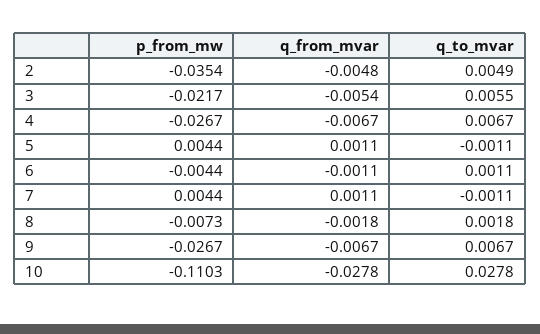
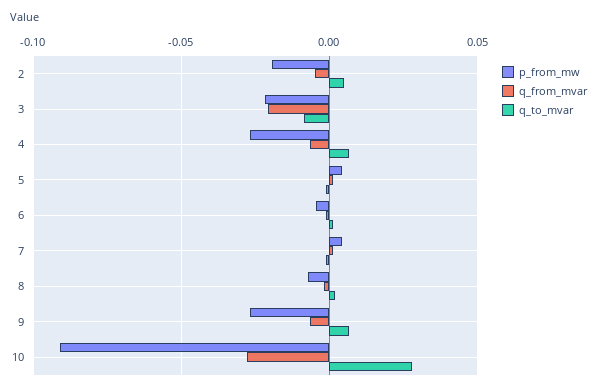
  {
    "p_from_mw": {
-     "2": -0.0354,
+     "2": -0.02,
      "3": -0.0217,
      "4": -0.0267,
      "5": 0.0044,
      "6": -0.0044,
      "7": 0.0044,
      "8": -0.0073,
      "9": -0.0267,
-     "10": -0.1103
+     "10": -0.09
    },
    "q_from_mvar": {
      "2": -0.0048,
-     "3": -0.0054,
+     "3": -0.02,
      "4": -0.0067,
      "5": 0.0011,
      "6": -0.0011,
      "7": 0.0011,
      "8": -0.0018,
      "9": -0.0067,
      "10": -0.0278
    },
    "q_to_mvar": {
      "2": 0.0049,
-     "3": 0.0055,
+     "3": -0.01,
      "4": 0.0067,
      "5": -0.0011,
      "6": 0.0011,
      "7": -0.0011,
      "8": 0.0018,
      "9": 0.0067,
      "10": 0.0278
    }
  }

